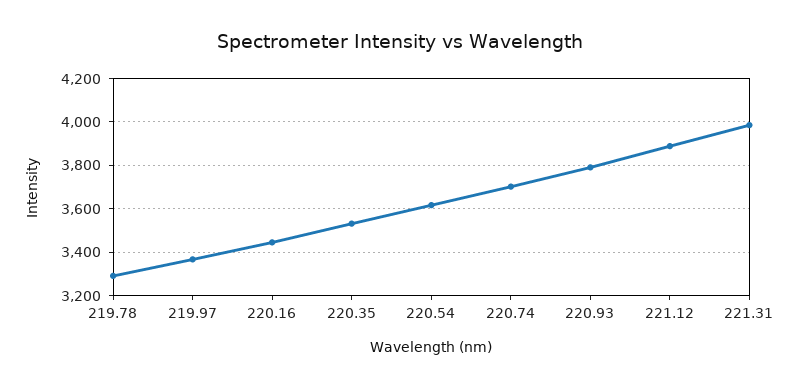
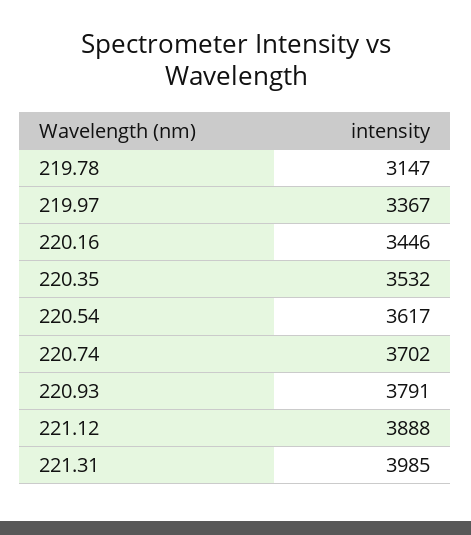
  {
-   "219.78": 3300,
+   "219.78": 3147,
    "219.97": 3367,
    "220.16": 3446,
    "220.35": 3532,
    "220.54": 3617,
    "220.74": 3702,
    "220.93": 3791,
    "221.12": 3888,
    "221.31": 3985
  }

